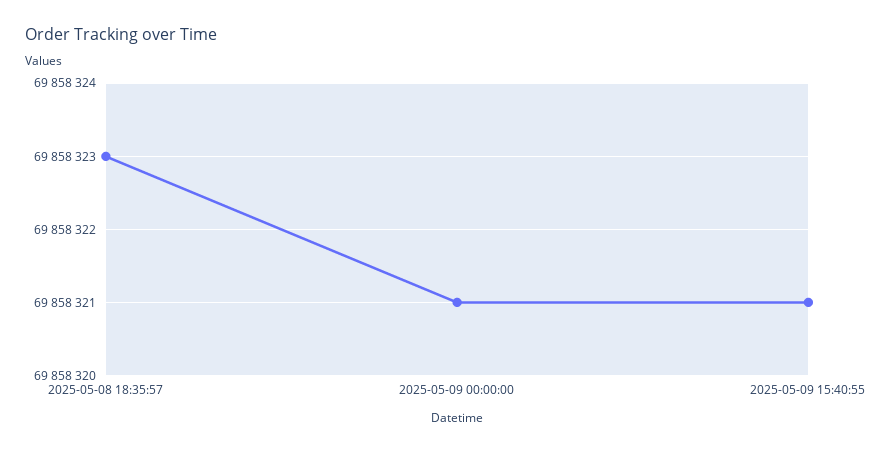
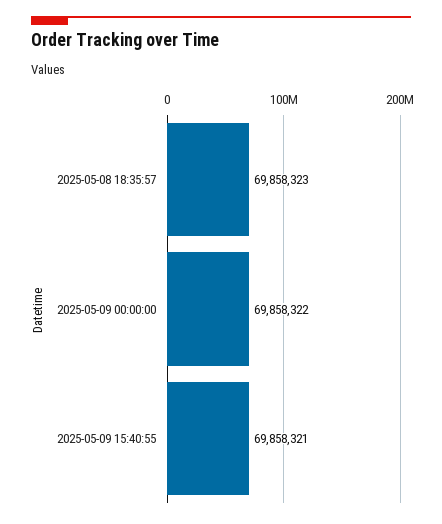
  {
    "2025-05-08 18:35:57": 69858323,
-   "2025-05-09 00:00:00": 69858321,
+   "2025-05-09 00:00:00": 69858322,
    "2025-05-09 15:40:55": 69858321
  }

